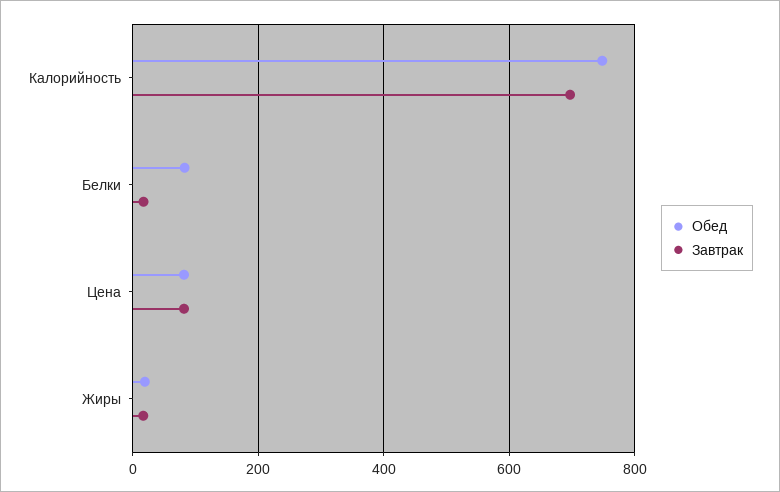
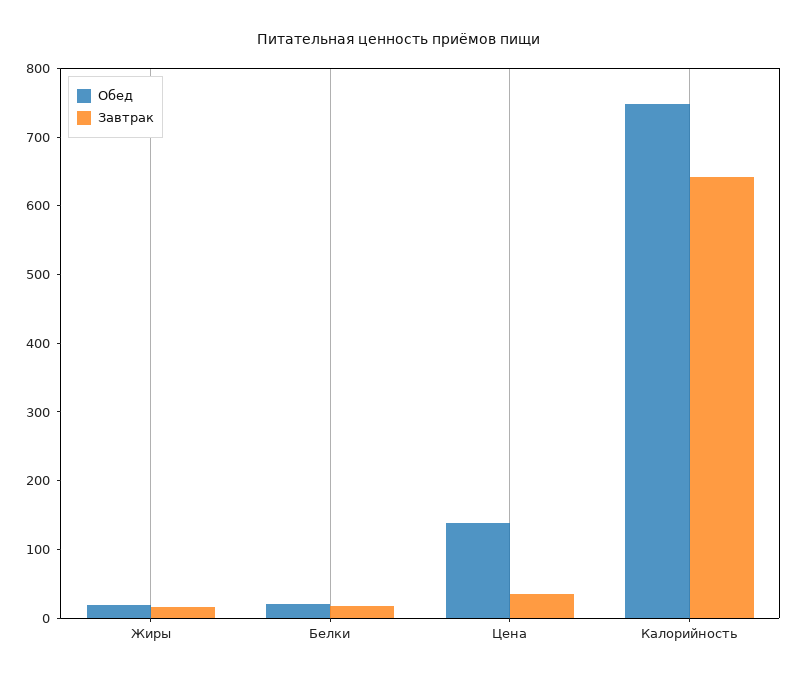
  {
    "Обед": {
      "Калорийность": 740,
-     "Белки": 80,
+     "Белки": 20,
-     "Цена": 80,
+     "Цена": 140,
      "Жиры": 20
    },
    "Завтрак": {
-     "Калорийность": 700,
+     "Калорийность": 640,
      "Белки": 20,
-     "Цена": 80,
+     "Цена": 40,
      "Жиры": 20
    }
  }

